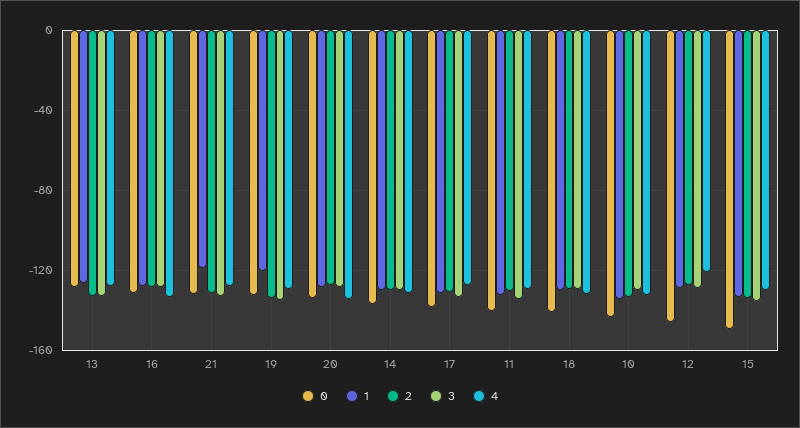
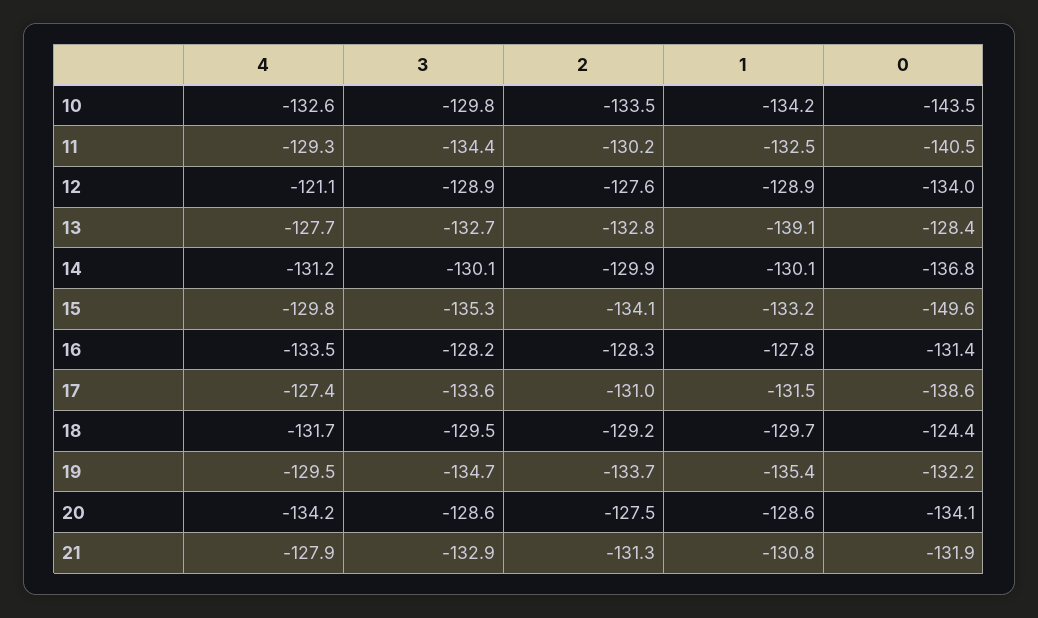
  {
    "0": {
      "13": -128.4,
      "16": -131.4,
      "21": -131.9,
      "19": -132.2,
      "20": -134.1,
      "14": -136.8,
      "17": -138.6,
      "11": -140.5,
-     "18": -140,
+     "18": -124.4,
      "10": -143.5,
-     "12": -145,
+     "12": -134,
      "15": -149.6
    },
    "1": {
-     "13": -125,
+     "13": -139.1,
      "16": -127.8,
-     "21": -120,
+     "21": -130.8,
-     "19": -120,
+     "19": -135.4,
      "20": -128.6,
      "14": -130.1,
      "17": -131.5,
      "11": -132.5,
      "18": -129.7,
      "10": -134.2,
      "12": -128.9,
      "15": -133.2
    },
    "2": {
      "13": -132.8,
      "16": -128.3,
      "21": -131.3,
      "19": -133.7,
      "20": -127.5,
      "14": -129.9,
      "17": -131,
      "11": -130.2,
      "18": -129.2,
      "10": -133.5,
      "12": -127.6,
      "15": -134.1
    },
    "3": {
      "13": -132.7,
      "16": -128.2,
      "21": -132.9,
      "19": -134.7,
      "20": -128.6,
      "14": -130.1,
      "17": -133.6,
      "11": -134.4,
      "18": -129.5,
      "10": -129.8,
      "12": -128.9,
      "15": -135.3
    },
    "4": {
      "13": -127.7,
      "16": -133.5,
      "21": -127.9,
      "19": -129.5,
      "20": -134.2,
      "14": -131.2,
      "17": -127.4,
      "11": -129.3,
      "18": -131.7,
      "10": -132.6,
      "12": -121.1,
      "15": -129.8
    }
  }

